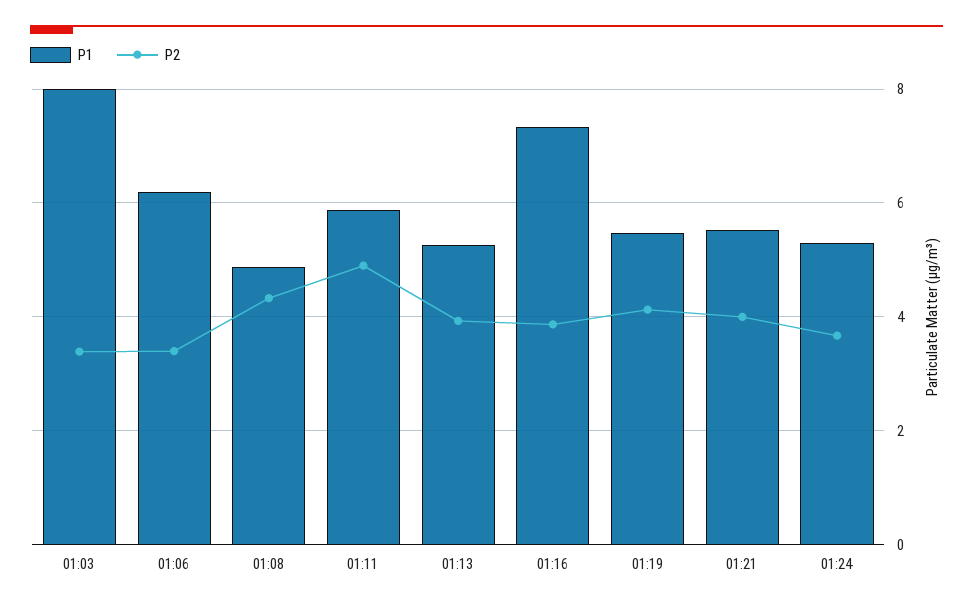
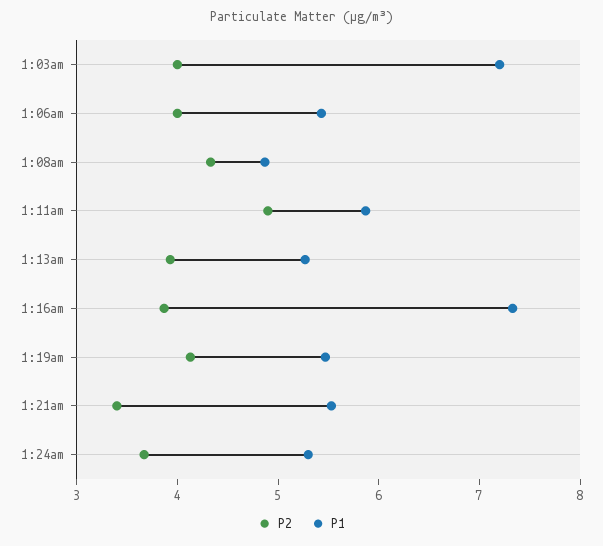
  {
    "P1": {
-     "01:03": 8,
+     "01:03": 7.2,
-     "01:06": 6.2,
+     "01:06": 5.4,
      "01:08": 4.8,
      "01:11": 5.8,
      "01:13": 5.2,
      "01:16": 7.4,
      "01:19": 5.4,
      "01:21": 5.6,
      "01:24": 5.4
    },
    "P2": {
-     "01:03": 3.4,
+     "01:03": 4,
-     "01:06": 3.4,
+     "01:06": 4,
      "01:08": 4.4,
      "01:11": 5,
      "01:13": 4,
      "01:16": 3.8,
      "01:19": 4.2,
-     "01:21": 4,
+     "01:21": 3.4,
      "01:24": 3.6
    }
  }

